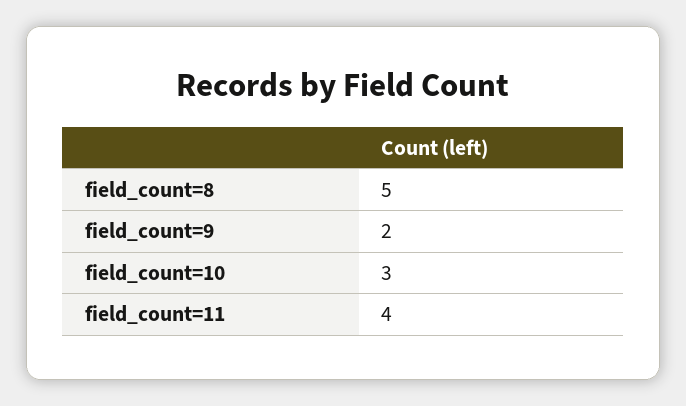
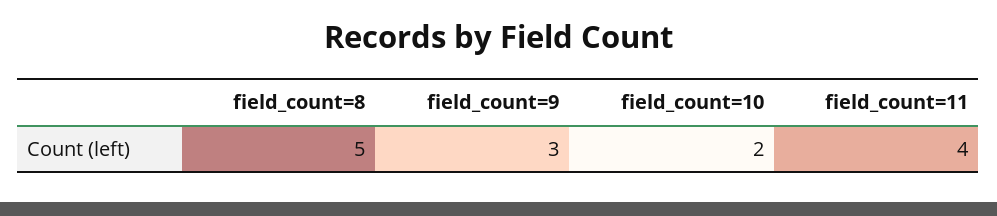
  {
    "field_count=8": 5,
-   "field_count=9": 2,
+   "field_count=9": 3,
-   "field_count=10": 3,
+   "field_count=10": 2,
    "field_count=11": 4
  }

